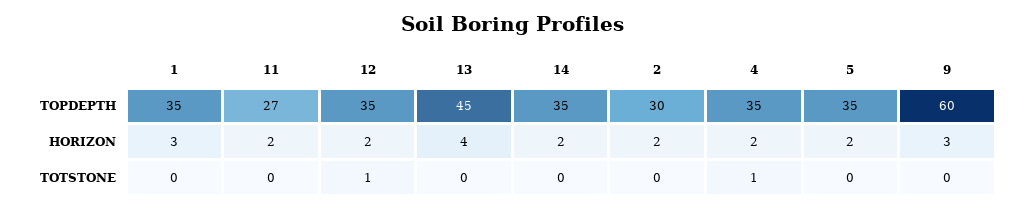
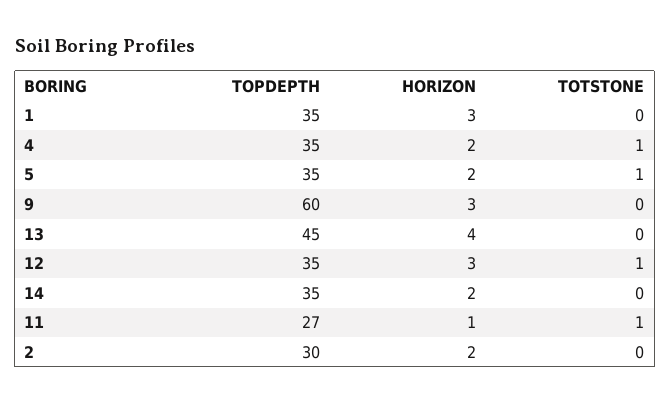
  {
    "1": {
      "TOPDEPTH": 35,
      "HORIZON": 3,
      "TOTSTONE": 0
    },
    "11": {
      "TOPDEPTH": 27,
-     "HORIZON": 2,
+     "HORIZON": 1,
-     "TOTSTONE": 0
+     "TOTSTONE": 1
    },
    "12": {
      "TOPDEPTH": 35,
-     "HORIZON": 2,
+     "HORIZON": 3,
      "TOTSTONE": 1
    },
    "13": {
      "TOPDEPTH": 45,
      "HORIZON": 4,
      "TOTSTONE": 0
    },
    "14": {
      "TOPDEPTH": 35,
      "HORIZON": 2,
      "TOTSTONE": 0
    },
    "2": {
      "TOPDEPTH": 30,
      "HORIZON": 2,
      "TOTSTONE": 0
    },
    "4": {
      "TOPDEPTH": 35,
      "HORIZON": 2,
      "TOTSTONE": 1
    },
    "5": {
      "TOPDEPTH": 35,
      "HORIZON": 2,
-     "TOTSTONE": 0
+     "TOTSTONE": 1
    },
    "9": {
      "TOPDEPTH": 60,
      "HORIZON": 3,
      "TOTSTONE": 0
    }
  }

